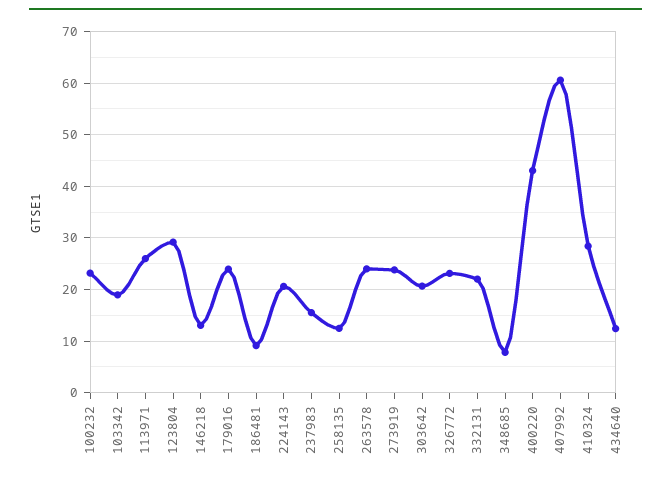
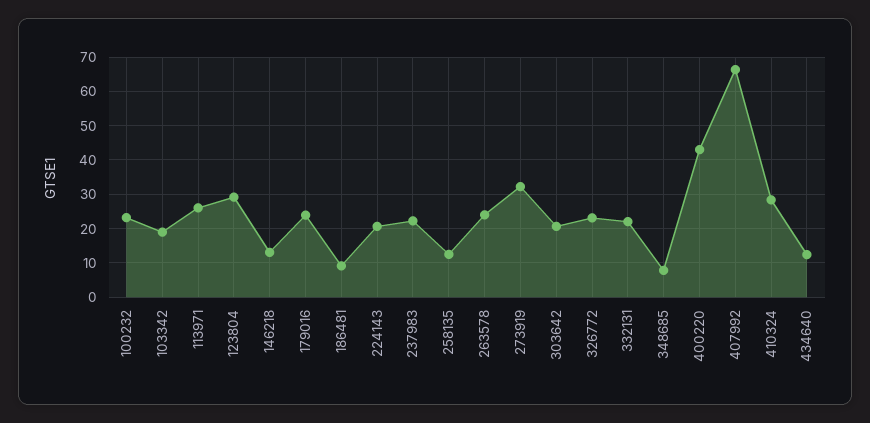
  {
    "100232": 24,
    "103342": 18,
    "113971": 26,
    "123804": 30,
    "146218": 14,
    "179016": 24,
    "186481": 10,
    "224143": 20,
-   "237983": 16,
+   "237983": 22,
    "258135": 12,
    "263578": 24,
-   "273919": 24,
+   "273919": 32,
    "303642": 20,
    "326772": 24,
    "332131": 22,
    "348685": 8,
    "400220": 44,
-   "407992": 60,
+   "407992": 66,
    "410324": 28,
    "434640": 12
  }

